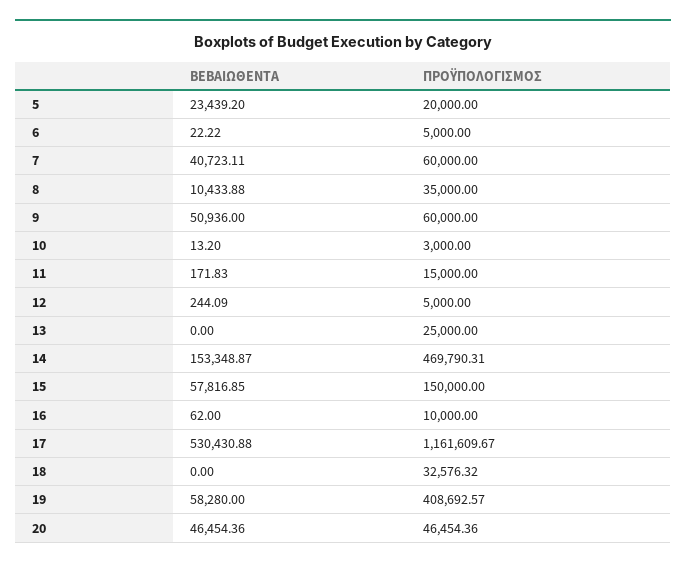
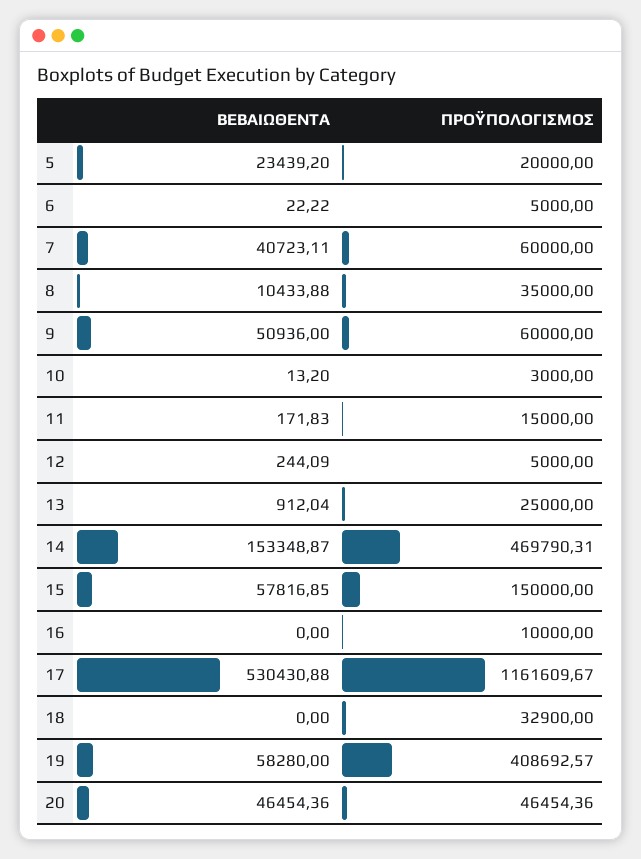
  {
    "ΒΕΒΑΙΩΘΕΝΤΑ": {
      "5": 23439.2,
      "6": 22.22,
      "7": 40723.11,
      "8": 10433.88,
      "9": 50936,
      "10": 13.2,
      "11": 171.83,
      "12": 244.09,
-     "13": 0,
+     "13": 912.04,
      "14": 153348.87,
      "15": 57816.85,
-     "16": 62,
+     "16": 0,
      "17": 530430.88,
      "18": 0,
      "19": 58280,
      "20": 46454.36
    },
    "ΠΡΟΫΠΟΛΟΓΙΣΜΟΣ": {
      "5": 20000,
      "6": 5000,
      "7": 60000,
      "8": 35000,
      "9": 60000,
      "10": 3000,
      "11": 15000,
      "12": 5000,
      "13": 25000,
      "14": 469790.31,
      "15": 150000,
      "16": 10000,
      "17": 1161609.67,
-     "18": 32576.32,
+     "18": 32900,
      "19": 408692.57,
      "20": 46454.36
    }
  }

